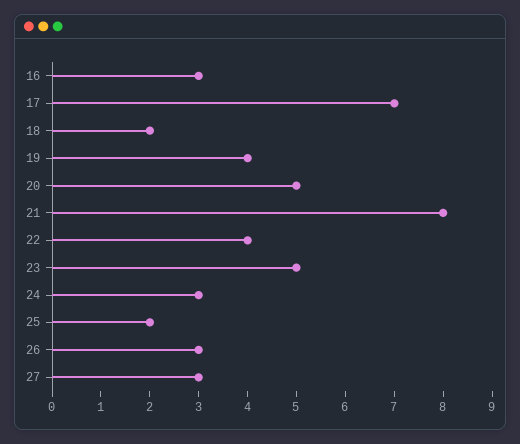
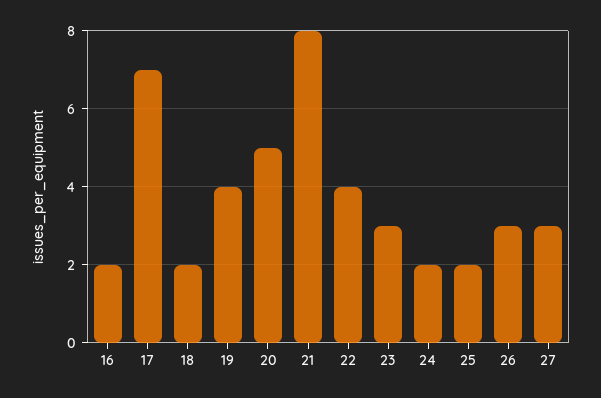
  {
-   "16": 3,
+   "16": 2,
    "17": 7,
    "18": 2,
    "19": 4,
    "20": 5,
    "21": 8,
    "22": 4,
-   "23": 5,
+   "23": 3,
-   "24": 3,
+   "24": 2,
    "25": 2,
    "26": 3,
    "27": 3
  }

